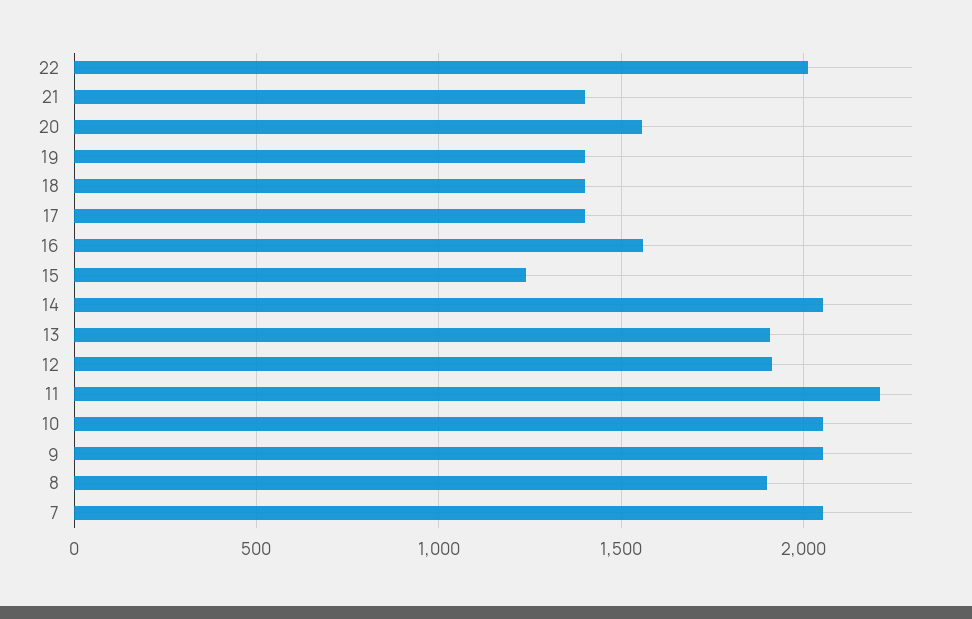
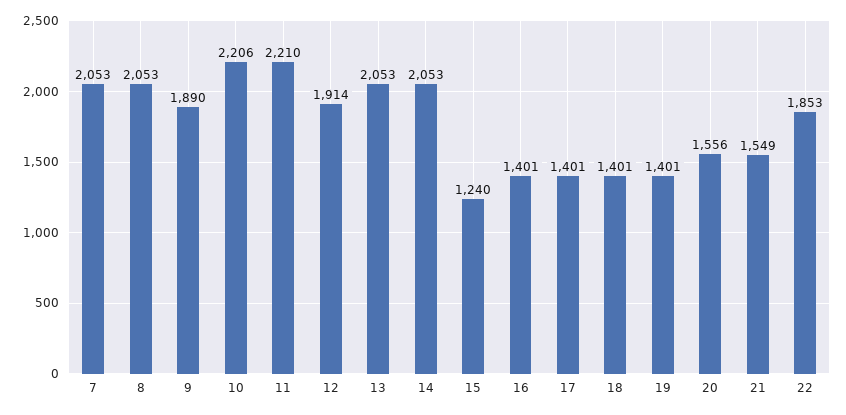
  {
-   "22": 2000,
+   "22": 1853,
-   "21": 1400,
+   "21": 1549,
    "20": 1556,
    "19": 1401,
    "18": 1401,
    "17": 1401,
-   "16": 1550,
+   "16": 1401,
    "15": 1240,
    "14": 2053,
-   "13": 1900,
+   "13": 2053,
    "12": 1914,
    "11": 2210,
-   "10": 2050,
+   "10": 2206,
-   "9": 2050,
+   "9": 1890,
-   "8": 1900,
+   "8": 2053,
    "7": 2053
  }

